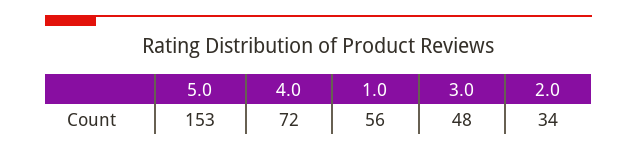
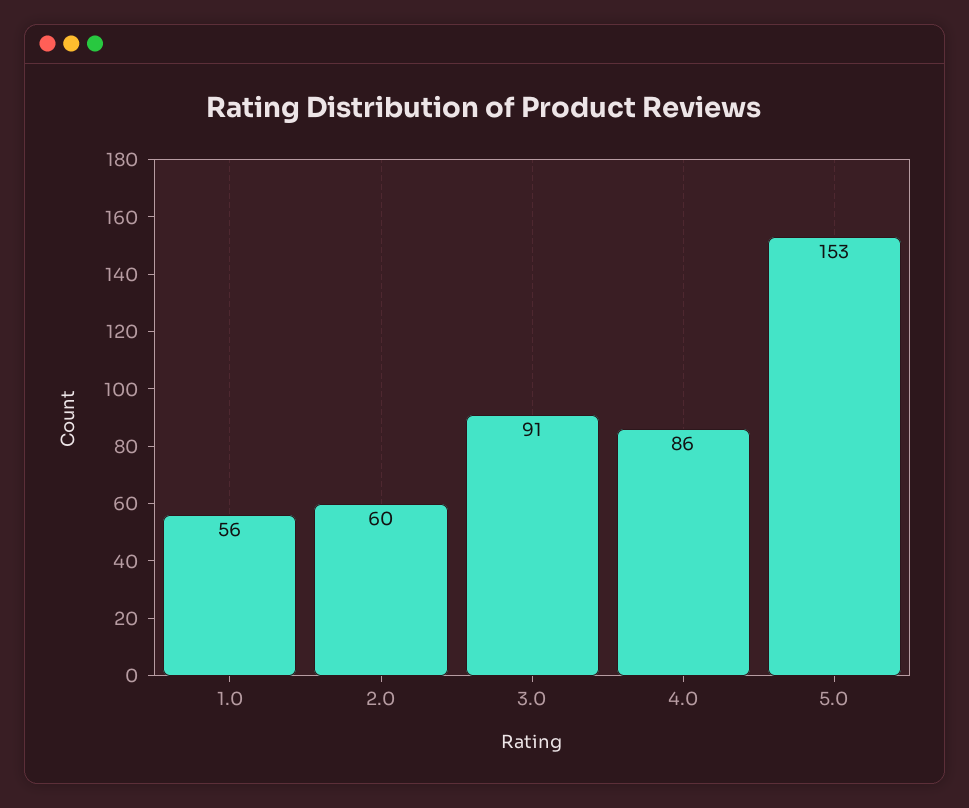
  {
    "5.0": 153,
-   "4.0": 72,
+   "4.0": 86,
    "1.0": 56,
-   "3.0": 48,
+   "3.0": 91,
-   "2.0": 34
+   "2.0": 60
  }

